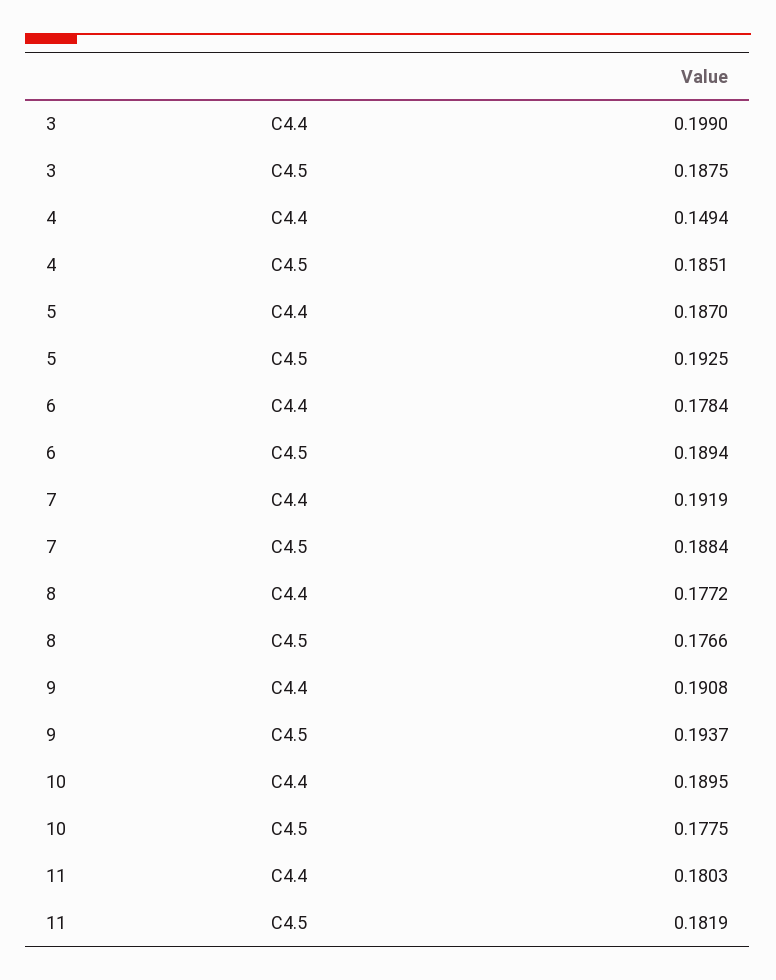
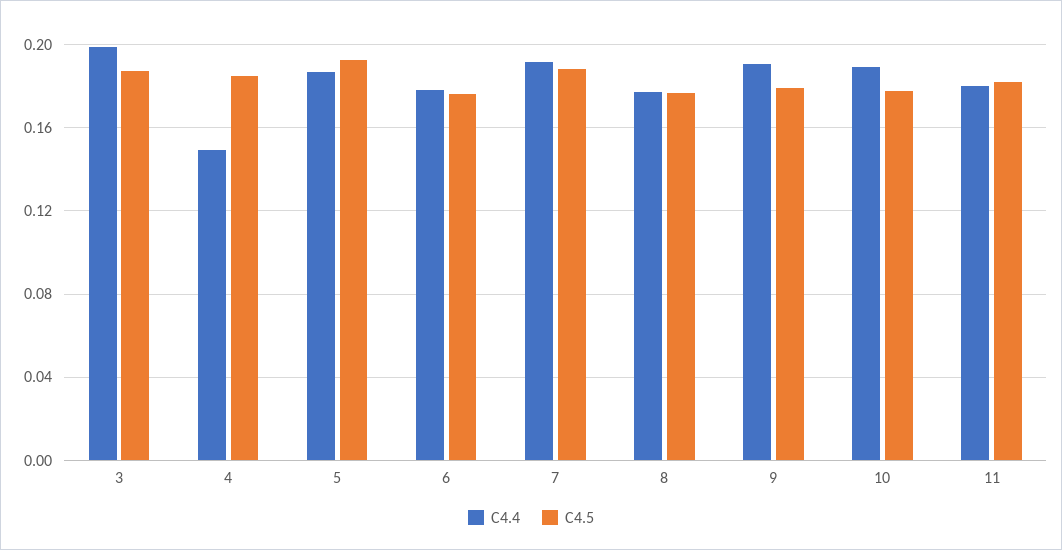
  {
    "C4.4": {
      "3": 0.199,
      "4": 0.1494,
      "5": 0.187,
      "6": 0.1784,
      "7": 0.1919,
      "8": 0.1772,
      "9": 0.1908,
      "10": 0.1895,
      "11": 0.1803
    },
    "C4.5": {
      "3": 0.1875,
      "4": 0.1851,
      "5": 0.1925,
-     "6": 0.1894,
+     "6": 0.175,
      "7": 0.1884,
      "8": 0.1766,
-     "9": 0.1937,
+     "9": 0.18,
      "10": 0.1775,
      "11": 0.1819
    }
  }

